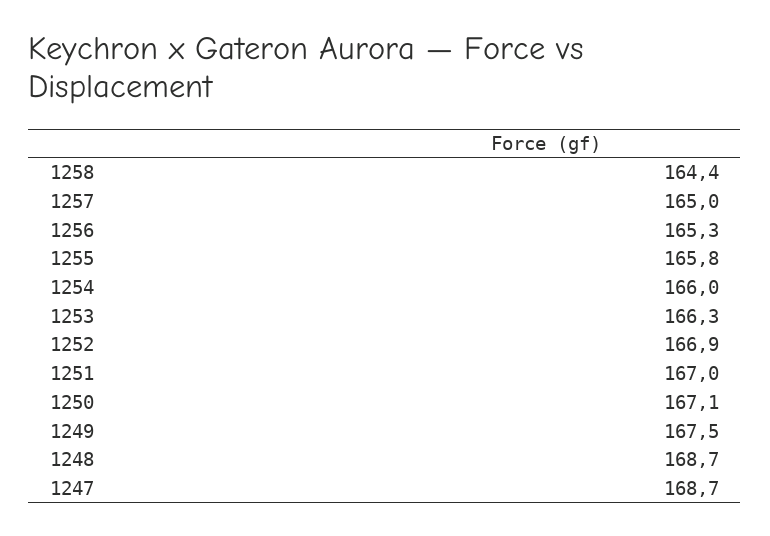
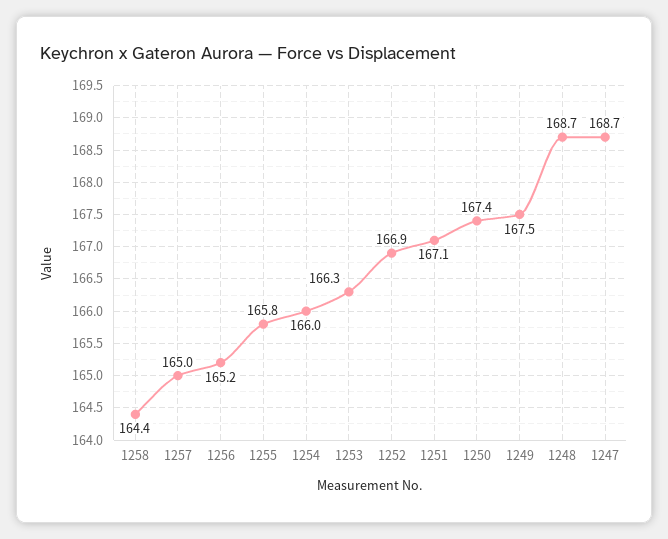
  {
    "1258": 164.4,
    "1257": 165,
-   "1256": 165.3,
+   "1256": 165.2,
    "1255": 165.8,
    "1254": 166,
    "1253": 166.3,
    "1252": 166.9,
-   "1251": 167,
+   "1251": 167.1,
-   "1250": 167.1,
+   "1250": 167.4,
    "1249": 167.5,
    "1248": 168.7,
    "1247": 168.7
  }

